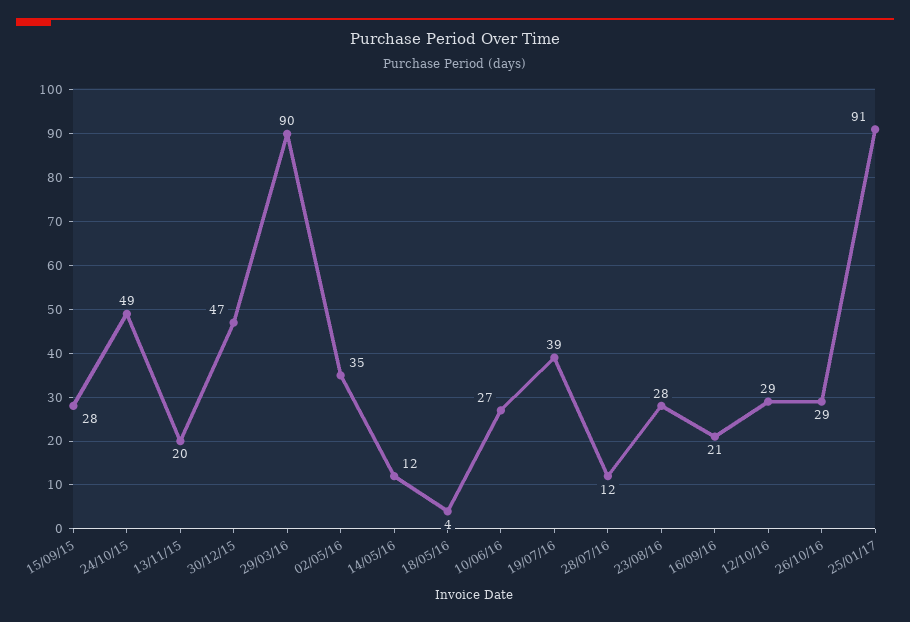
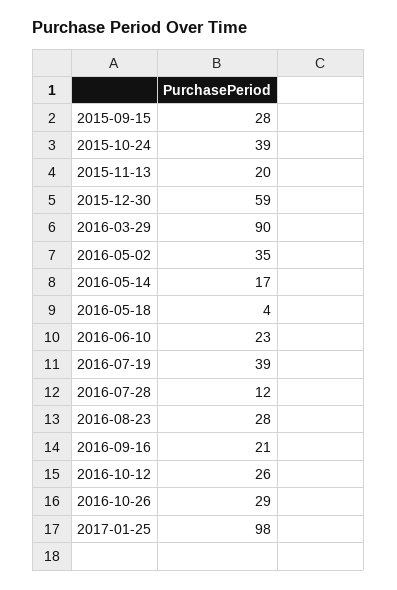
  {
    "15/09/15": 28,
-   "24/10/15": 49,
+   "24/10/15": 39,
    "13/11/15": 20,
-   "30/12/15": 47,
+   "30/12/15": 59,
    "29/03/16": 90,
    "02/05/16": 35,
-   "14/05/16": 12,
+   "14/05/16": 17,
    "18/05/16": 4,
-   "10/06/16": 27,
+   "10/06/16": 23,
    "19/07/16": 39,
    "28/07/16": 12,
    "23/08/16": 28,
    "16/09/16": 21,
-   "12/10/16": 29,
+   "12/10/16": 26,
    "26/10/16": 29,
-   "25/01/17": 91
+   "25/01/17": 98
  }

